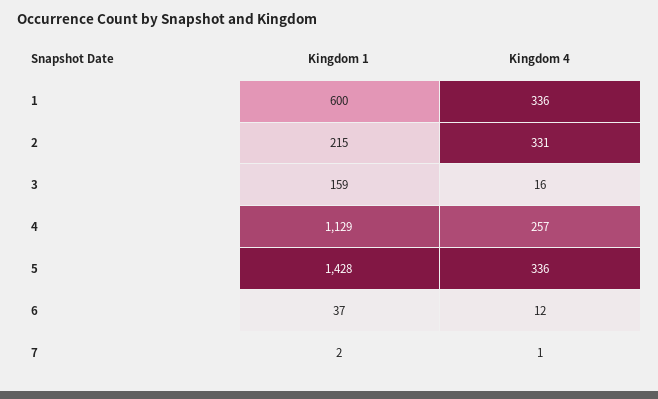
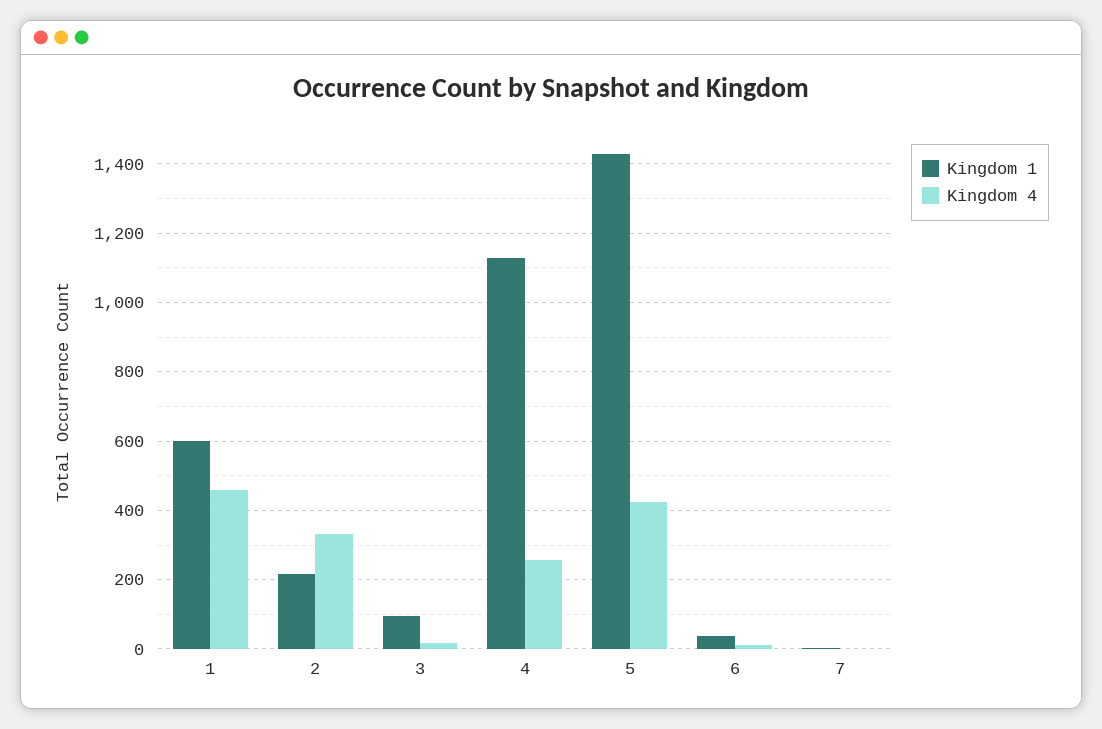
  {
    "Kingdom 1": {
      "1": 600,
      "2": 215,
-     "3": 159,
+     "3": 100,
      "4": 1129,
      "5": 1428,
      "6": 37,
      "7": 2
    },
    "Kingdom 4": {
-     "1": 336,
+     "1": 460,
      "2": 331,
      "3": 16,
      "4": 257,
-     "5": 336,
+     "5": 420,
      "6": 12,
      "7": 1
    }
  }

